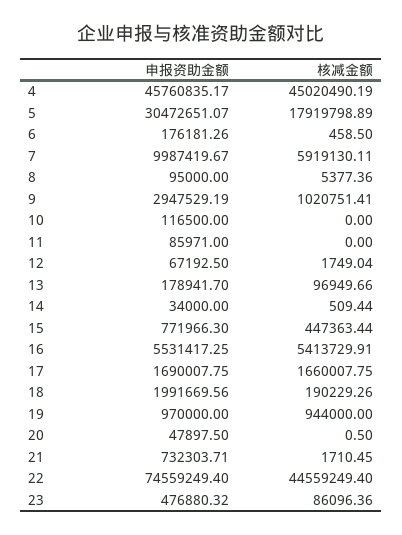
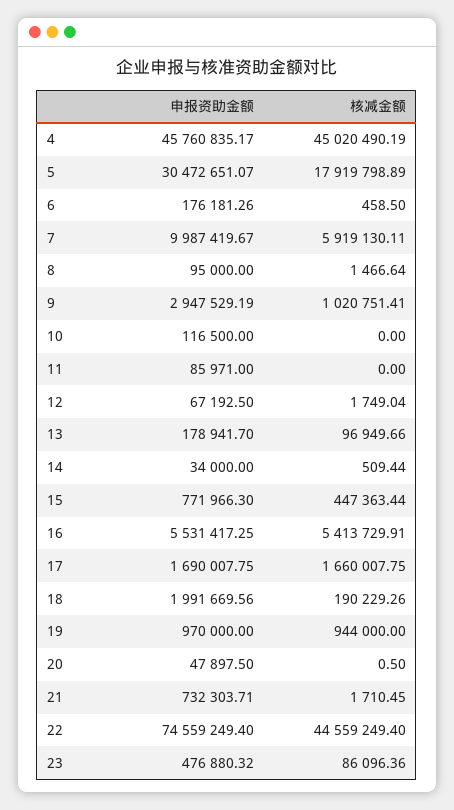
  {
    "申报资助金额": {
      "4": 45760835.17,
      "5": 30472651.07,
      "6": 176181.26,
      "7": 9987419.67,
      "8": 95000,
      "9": 2947529.19,
      "10": 116500,
      "11": 85971,
      "12": 67192.5,
      "13": 178941.7,
      "14": 34000,
      "15": 771966.3,
      "16": 5531417.25,
      "17": 1690007.75,
      "18": 1991669.56,
      "19": 970000,
      "20": 47897.5,
      "21": 732303.71,
      "22": 74559249.4,
      "23": 476880.32
    },
    "核减金额": {
      "4": 45020490.19,
      "5": 17919798.89,
      "6": 458.5,
      "7": 5919130.11,
-     "8": 5377.36,
+     "8": 1466.64,
      "9": 1020751.41,
      "10": 0,
      "11": 0,
      "12": 1749.04,
      "13": 96949.66,
      "14": 509.44,
      "15": 447363.44,
      "16": 5413729.91,
      "17": 1660007.75,
      "18": 190229.26,
      "19": 944000,
      "20": 0.5,
      "21": 1710.45,
      "22": 44559249.4,
      "23": 86096.36
    }
  }

